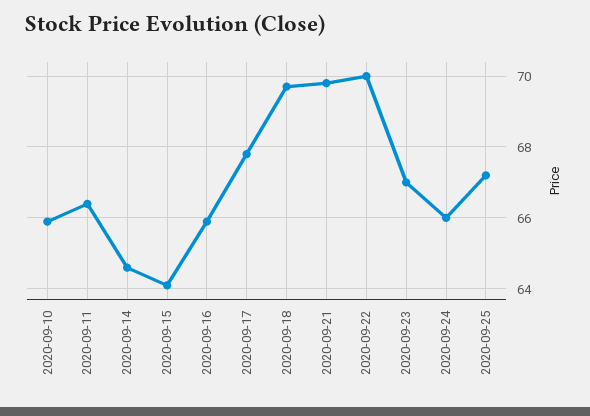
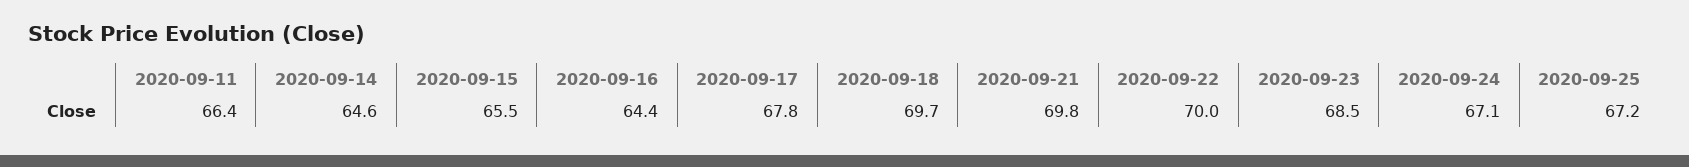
  {
-   "2020-09-10": 66,
    "2020-09-11": 66.4,
    "2020-09-14": 64.6,
-   "2020-09-15": 64,
+   "2020-09-15": 65.5,
-   "2020-09-16": 66,
+   "2020-09-16": 64.4,
    "2020-09-17": 67.8,
    "2020-09-18": 69.7,
    "2020-09-21": 69.8,
    "2020-09-22": 70,
-   "2020-09-23": 67,
+   "2020-09-23": 68.5,
-   "2020-09-24": 66,
+   "2020-09-24": 67.1,
    "2020-09-25": 67.2
  }

